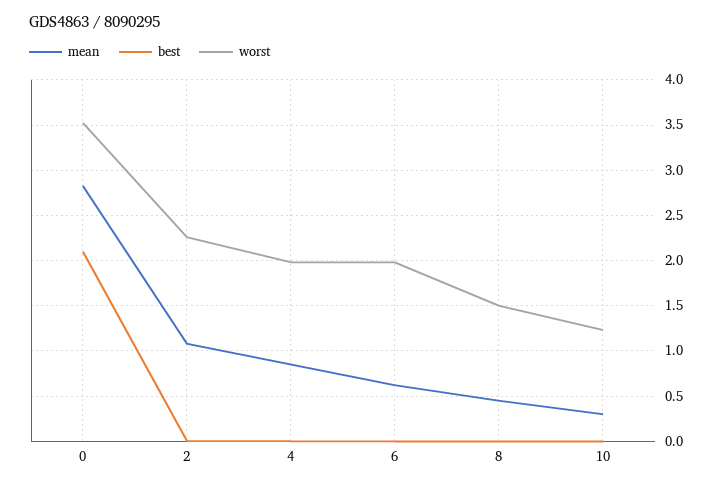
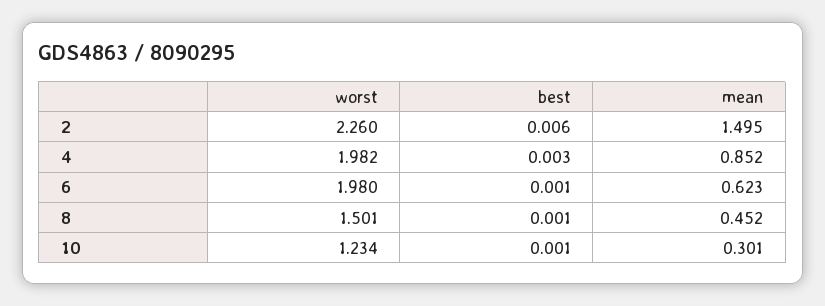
  {
    "mean": {
-     "0": 2.8,
-     "2": 1.1,
+     "2": 1.495,
      "4": 0.852,
      "6": 0.623,
      "8": 0.452,
      "10": 0.301
    },
    "best": {
-     "0": 2.1,
      "2": 0.006,
      "4": 0.003,
      "6": 0.001,
      "8": 0.001,
      "10": 0.001
    },
    "worst": {
-     "0": 3.5,
      "2": 2.26,
      "4": 1.982,
      "6": 1.98,
      "8": 1.501,
      "10": 1.234
    }
  }

